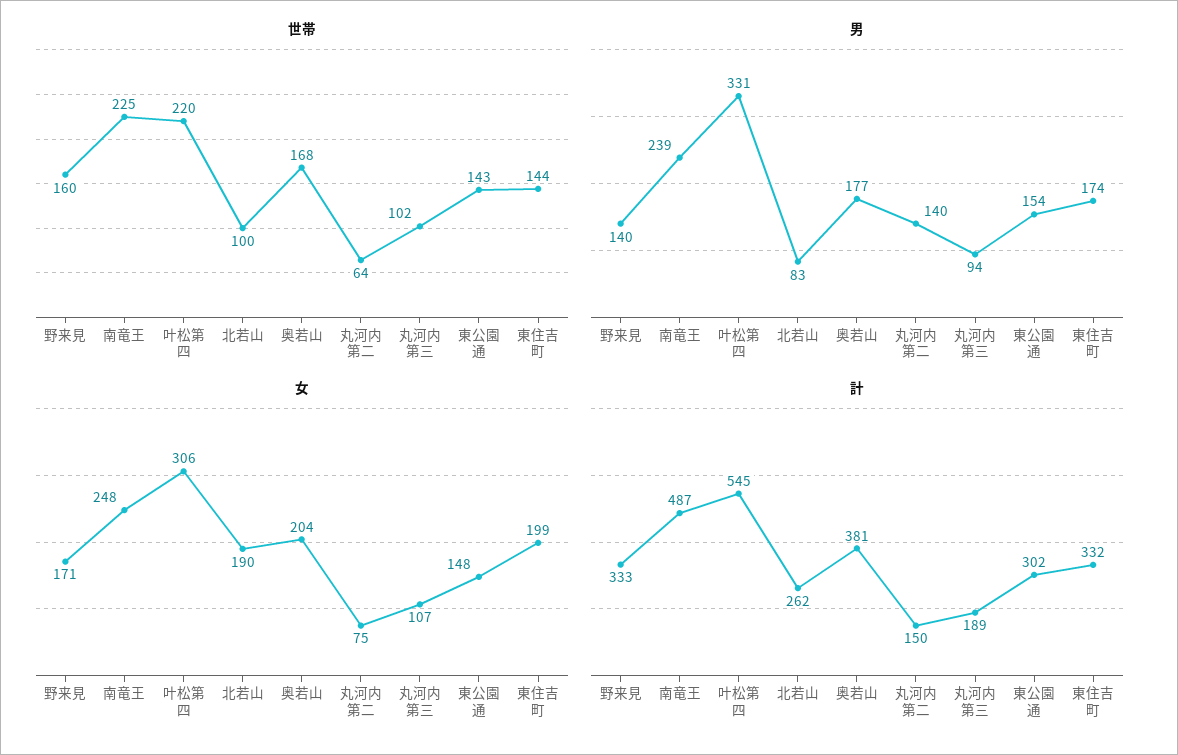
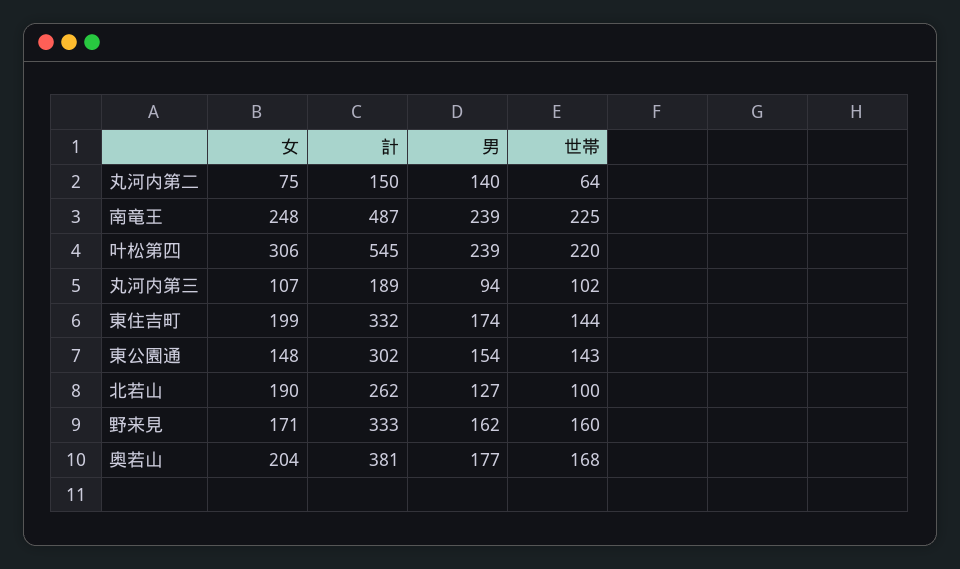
  {
    "世帯": {
      "野来見": 160,
      "南竜王": 225,
      "叶松第四": 220,
      "北若山": 100,
      "奥若山": 168,
      "丸河内第二": 64,
      "丸河内第三": 102,
      "東公園通": 143,
      "東住吉町": 144
    },
    "男": {
-     "野来見": 140,
+     "野来見": 162,
      "南竜王": 239,
-     "叶松第四": 331,
+     "叶松第四": 239,
-     "北若山": 83,
+     "北若山": 127,
      "奥若山": 177,
      "丸河内第二": 140,
      "丸河内第三": 94,
      "東公園通": 154,
      "東住吉町": 174
    },
    "女": {
      "野来見": 171,
      "南竜王": 248,
      "叶松第四": 306,
      "北若山": 190,
      "奥若山": 204,
      "丸河内第二": 75,
      "丸河内第三": 107,
      "東公園通": 148,
      "東住吉町": 199
    },
    "計": {
      "野来見": 333,
      "南竜王": 487,
      "叶松第四": 545,
      "北若山": 262,
      "奥若山": 381,
      "丸河内第二": 150,
      "丸河内第三": 189,
      "東公園通": 302,
      "東住吉町": 332
    }
  }

